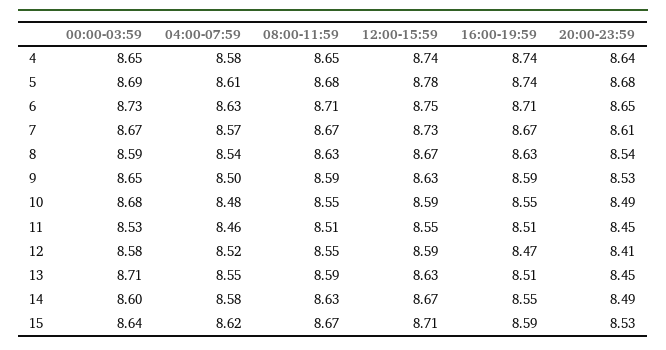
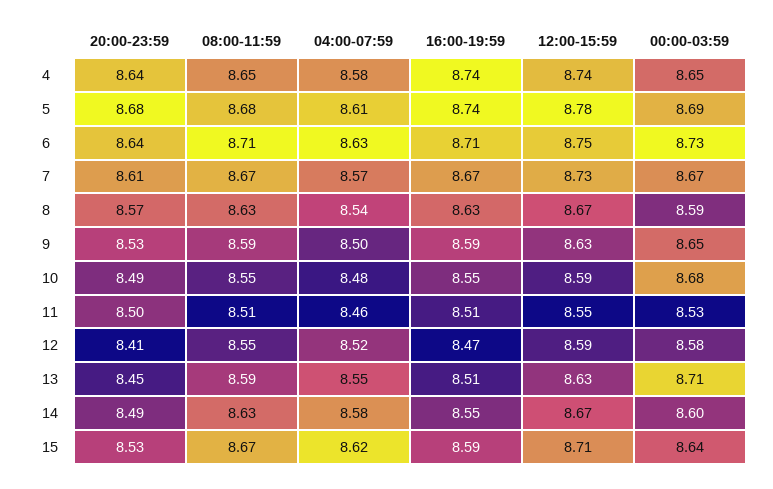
  {
    "00:00-03:59": {
      "4": 8.65,
      "5": 8.69,
      "6": 8.73,
      "7": 8.67,
      "8": 8.59,
      "9": 8.65,
      "10": 8.68,
      "11": 8.53,
      "12": 8.58,
      "13": 8.71,
      "14": 8.6,
      "15": 8.64
    },
    "04:00-07:59": {
      "4": 8.58,
      "5": 8.61,
      "6": 8.63,
      "7": 8.57,
      "8": 8.54,
      "9": 8.5,
      "10": 8.48,
      "11": 8.46,
      "12": 8.52,
      "13": 8.55,
      "14": 8.58,
      "15": 8.62
    },
    "08:00-11:59": {
      "4": 8.65,
      "5": 8.68,
      "6": 8.71,
      "7": 8.67,
      "8": 8.63,
      "9": 8.59,
      "10": 8.55,
      "11": 8.51,
      "12": 8.55,
      "13": 8.59,
      "14": 8.63,
      "15": 8.67
    },
    "12:00-15:59": {
      "4": 8.74,
      "5": 8.78,
      "6": 8.75,
      "7": 8.73,
      "8": 8.67,
      "9": 8.63,
      "10": 8.59,
      "11": 8.55,
      "12": 8.59,
      "13": 8.63,
      "14": 8.67,
      "15": 8.71
    },
    "16:00-19:59": {
      "4": 8.74,
      "5": 8.74,
      "6": 8.71,
      "7": 8.67,
      "8": 8.63,
      "9": 8.59,
      "10": 8.55,
      "11": 8.51,
      "12": 8.47,
      "13": 8.51,
      "14": 8.55,
      "15": 8.59
    },
    "20:00-23:59": {
      "4": 8.64,
      "5": 8.68,
-     "6": 8.65,
+     "6": 8.64,
      "7": 8.61,
-     "8": 8.54,
+     "8": 8.57,
      "9": 8.53,
      "10": 8.49,
-     "11": 8.45,
+     "11": 8.5,
      "12": 8.41,
      "13": 8.45,
      "14": 8.49,
      "15": 8.53
    }
  }

